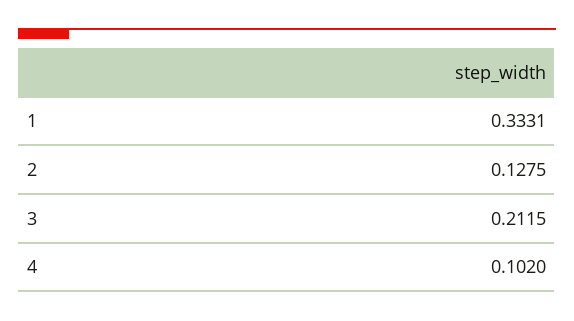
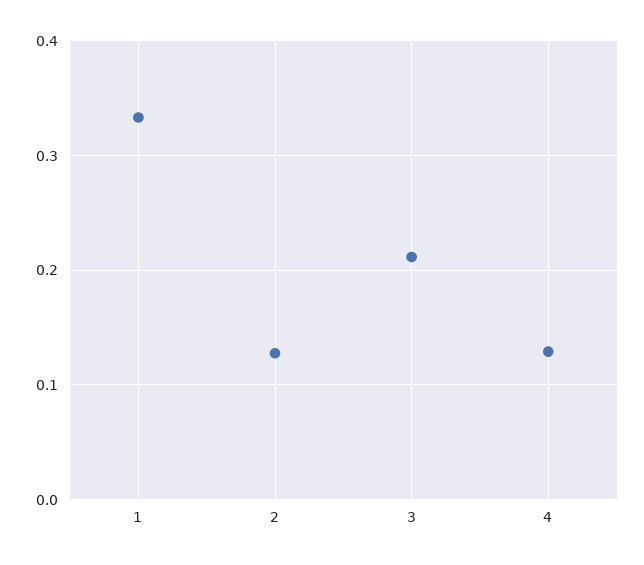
  {
    "1": 0.3331,
    "2": 0.1275,
    "3": 0.2115,
-   "4": 0.102
+   "4": 0.13
  }

